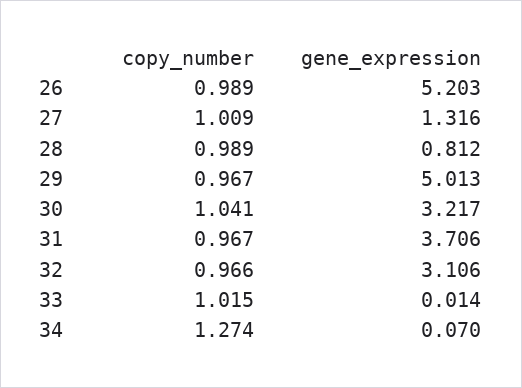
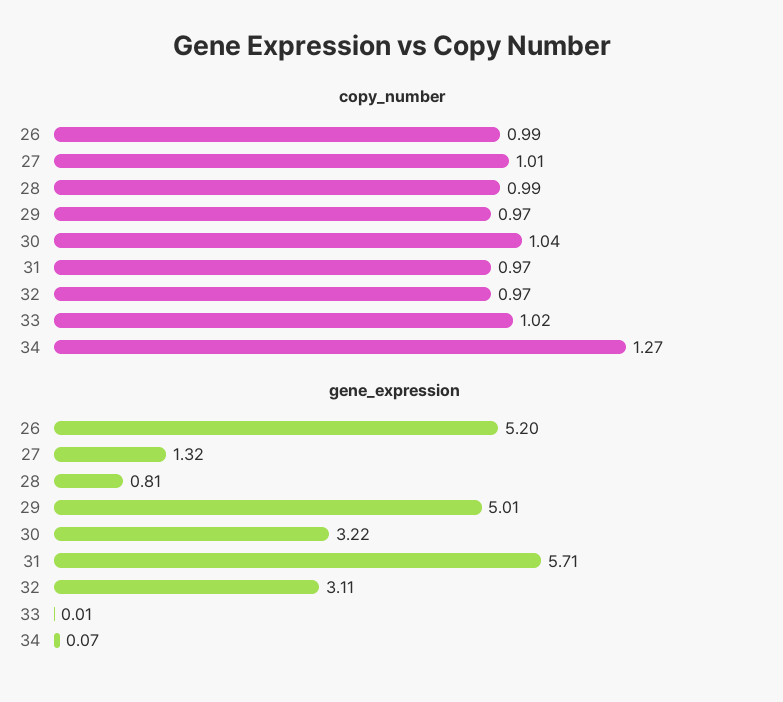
  {
    "copy_number": {
      "26": 0.989,
      "27": 1.009,
      "28": 0.989,
      "29": 0.967,
      "30": 1.041,
      "31": 0.967,
      "32": 0.966,
      "33": 1.015,
      "34": 1.274
    },
    "gene_expression": {
      "26": 5.203,
      "27": 1.316,
      "28": 0.812,
      "29": 5.013,
      "30": 3.217,
-     "31": 3.706,
+     "31": 5.71,
      "32": 3.106,
      "33": 0.014,
      "34": 0.07
    }
  }

